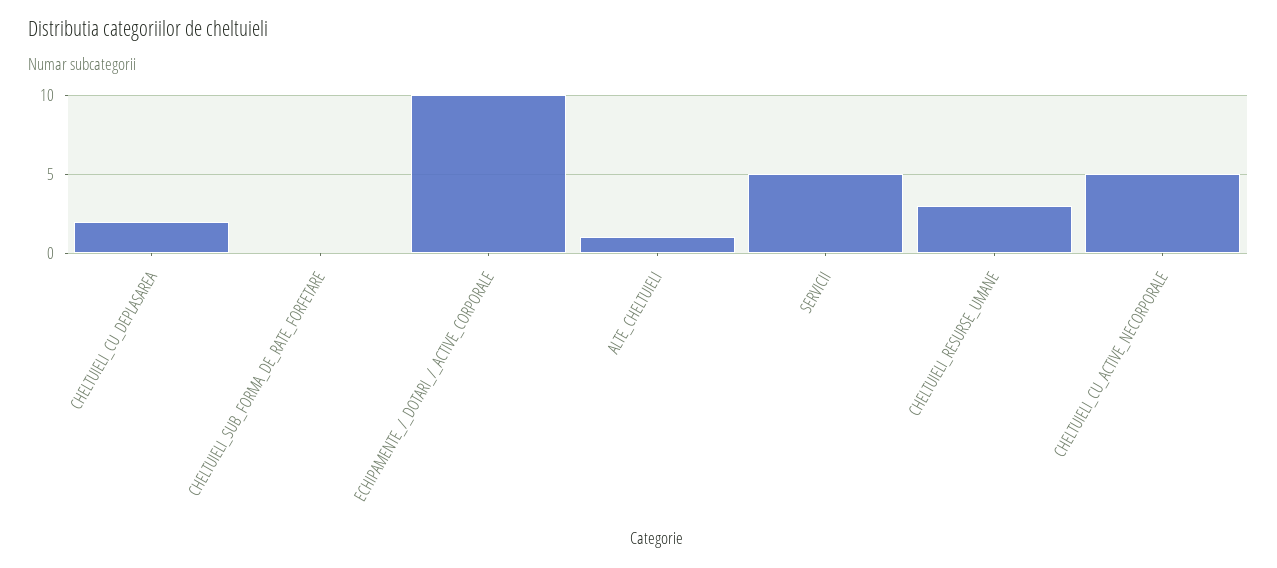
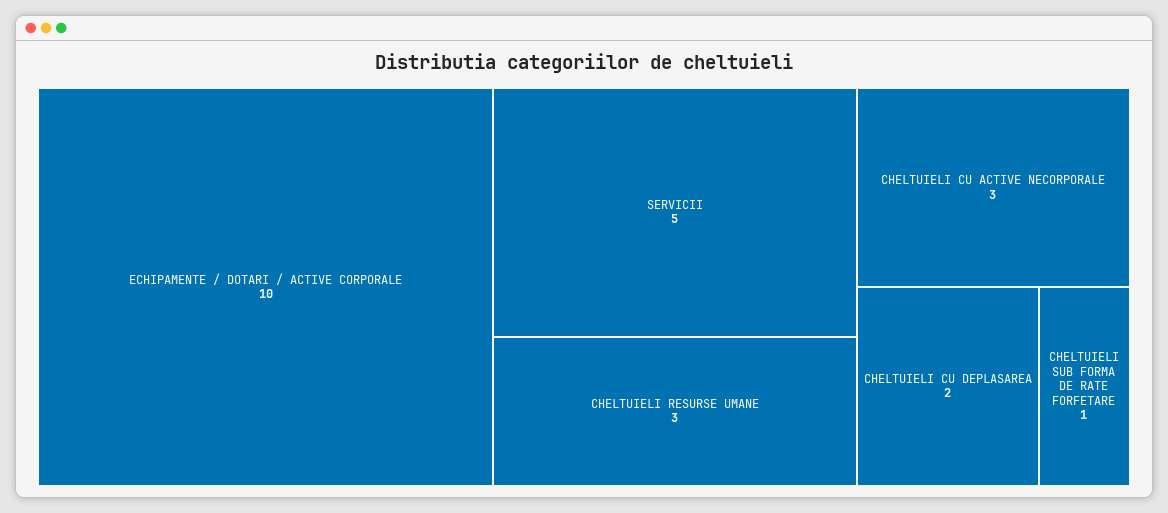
  {
    "CHELTUIELI_CU_DEPLASAREA": 2,
-   "CHELTUIELI_SUB_FORMA_DE_RATE_FORFETARE": 0,
+   "CHELTUIELI_SUB_FORMA_DE_RATE_FORFETARE": 1,
    "ECHIPAMENTE_/_DOTARI_/_ACTIVE_CORPORALE": 10,
-   "ALTE_CHELTUIELI": 1,
    "SERVICII": 5,
    "CHELTUIELI_RESURSE_UMANE": 3,
-   "CHELTUIELI_CU_ACTIVE_NECORPORALE": 5
+   "CHELTUIELI_CU_ACTIVE_NECORPORALE": 3
  }

